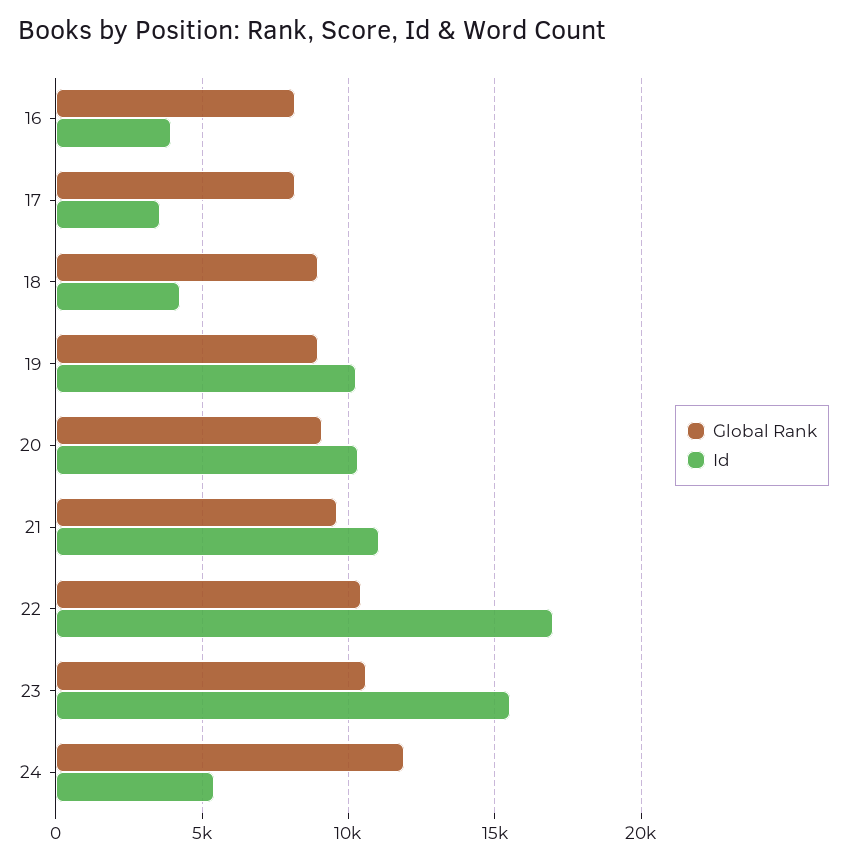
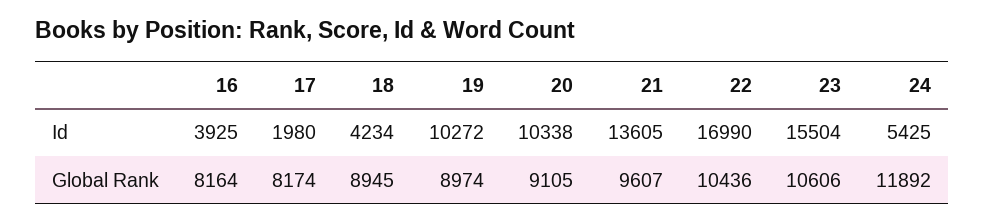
  {
    "Global Rank": {
      "16": 8164,
      "17": 8174,
      "18": 8945,
      "19": 8974,
      "20": 9105,
      "21": 9607,
      "22": 10436,
      "23": 10606,
      "24": 11892
    },
    "Id": {
      "16": 3925,
-     "17": 3500,
+     "17": 1980,
      "18": 4234,
      "19": 10272,
      "20": 10338,
-     "21": 11000,
+     "21": 13605,
      "22": 16990,
      "23": 15504,
      "24": 5425
    }
  }

